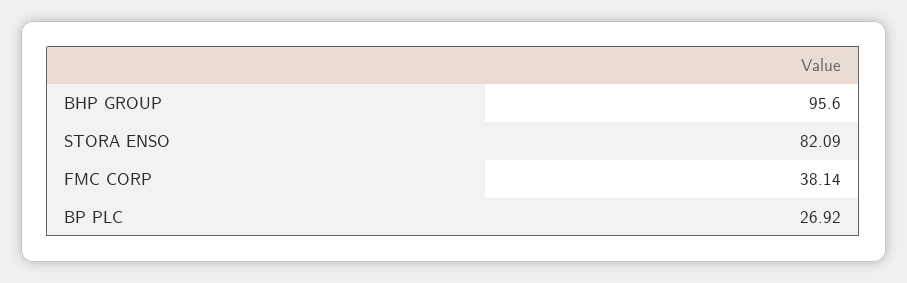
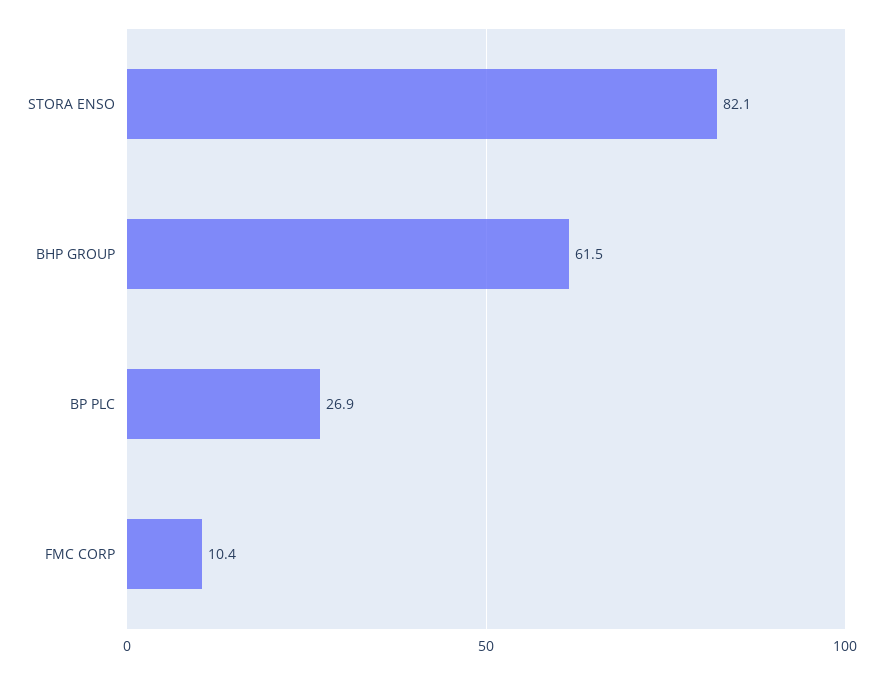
  {
-   "BHP GROUP": 95.6,
+   "BHP GROUP": 61.5,
    "STORA ENSO": 82.09,
-   "FMC CORP": 38.14,
+   "FMC CORP": 10.4,
    "BP PLC": 26.92
  }

